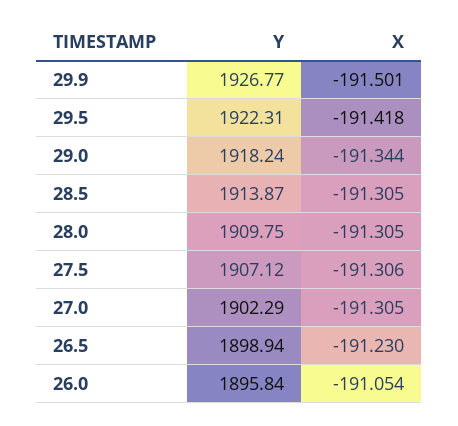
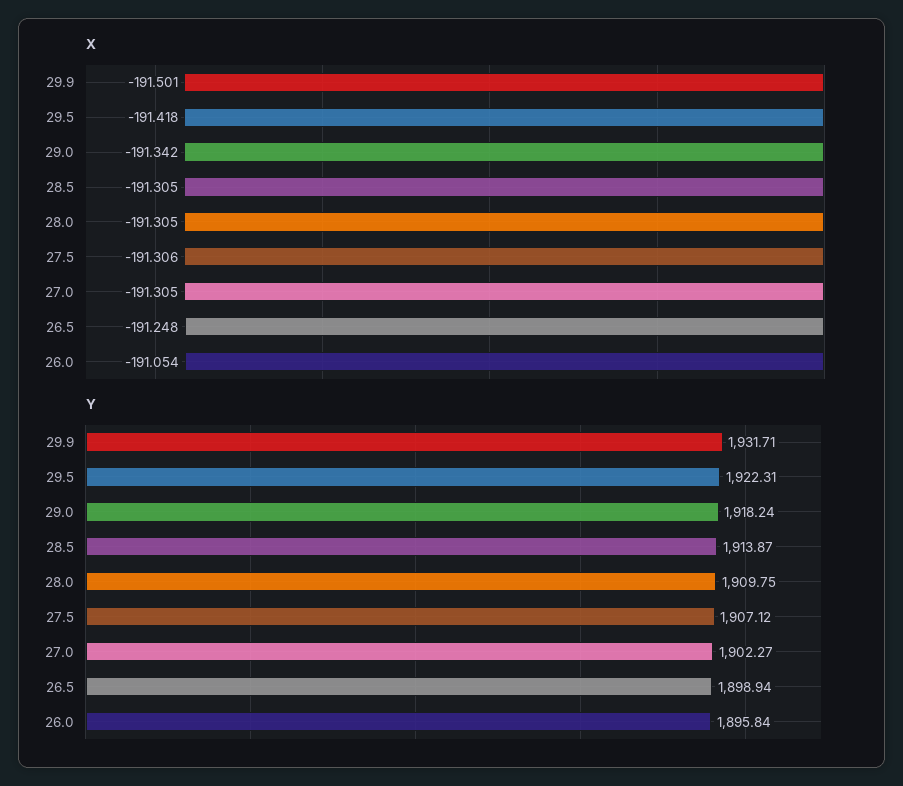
  {
    "Y": {
-     "29.9": 1926.77,
+     "29.9": 1931.71,
      "29.5": 1922.31,
      "29.0": 1918.24,
      "28.5": 1913.87,
      "28.0": 1909.75,
      "27.5": 1907.12,
-     "27.0": 1902.29,
+     "27.0": 1902.27,
      "26.5": 1898.94,
      "26.0": 1895.84
    },
    "X": {
      "29.9": -191.501,
      "29.5": -191.418,
-     "29.0": -191.344,
+     "29.0": -191.342,
      "28.5": -191.305,
      "28.0": -191.305,
      "27.5": -191.306,
      "27.0": -191.305,
-     "26.5": -191.23,
+     "26.5": -191.248,
      "26.0": -191.054
    }
  }

